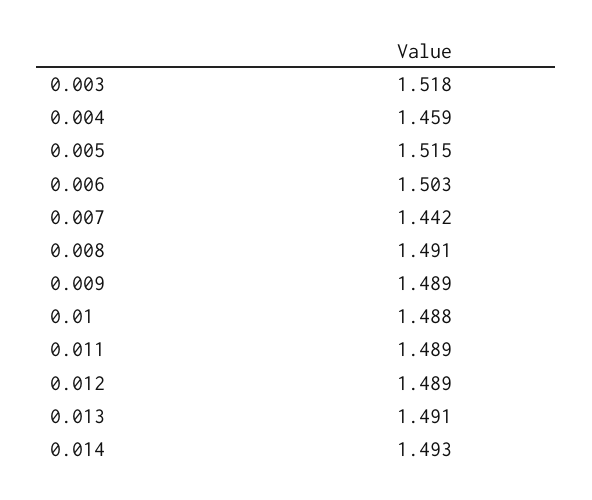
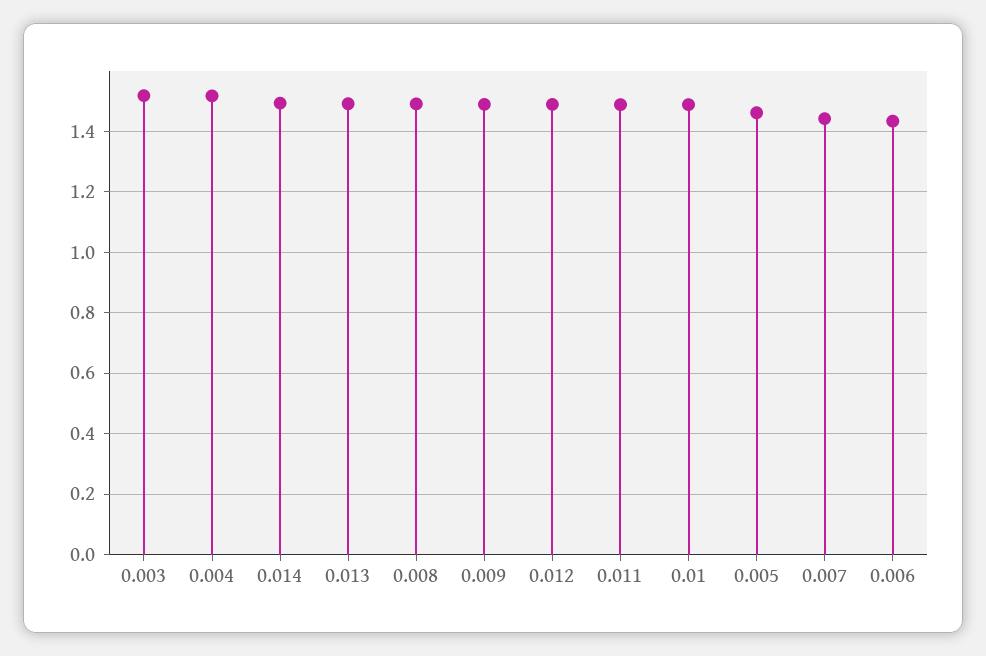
  {
    "0.003": 1.518,
-   "0.004": 1.459,
+   "0.004": 1.52,
-   "0.005": 1.515,
+   "0.005": 1.46,
-   "0.006": 1.503,
+   "0.006": 1.44,
    "0.007": 1.442,
    "0.008": 1.491,
    "0.009": 1.489,
    "0.01": 1.488,
    "0.011": 1.489,
    "0.012": 1.489,
    "0.013": 1.491,
    "0.014": 1.493
  }

